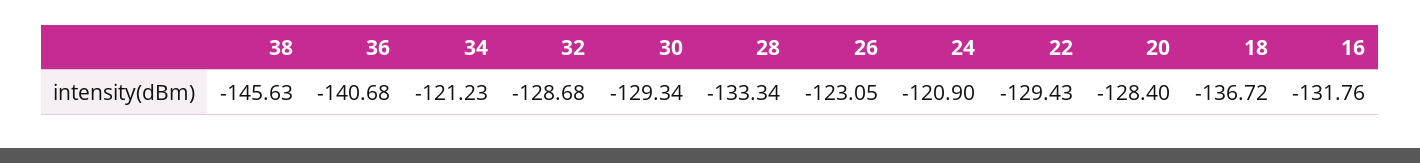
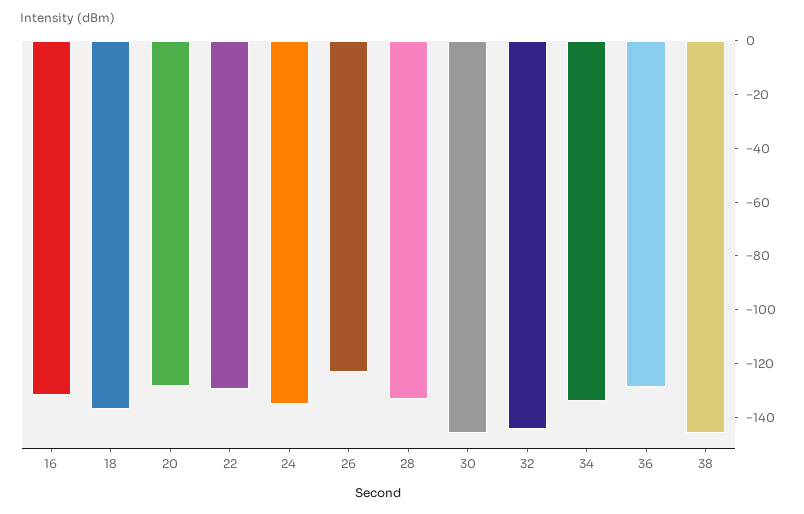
  {
    "38": -145.63,
-   "36": -140.68,
+   "36": -130,
-   "34": -121.23,
+   "34": -135,
-   "32": -128.68,
+   "32": -145,
-   "30": -129.34,
+   "30": -145,
    "28": -133.34,
    "26": -123.05,
-   "24": -120.9,
+   "24": -135,
    "22": -129.43,
    "20": -128.4,
    "18": -136.72,
    "16": -131.76
  }

